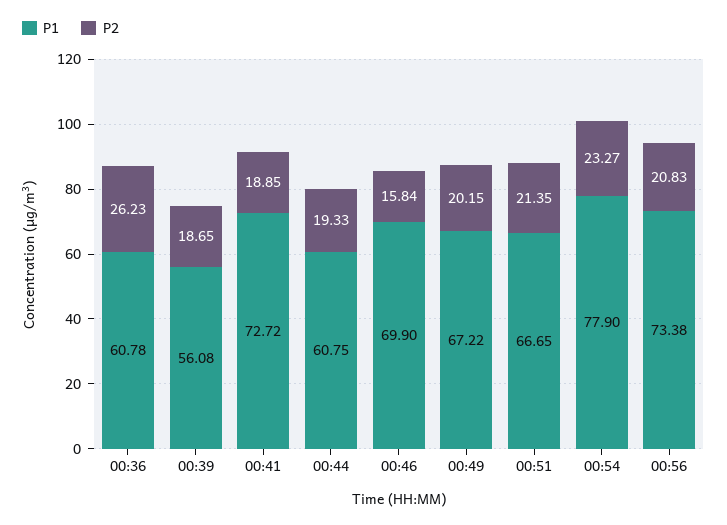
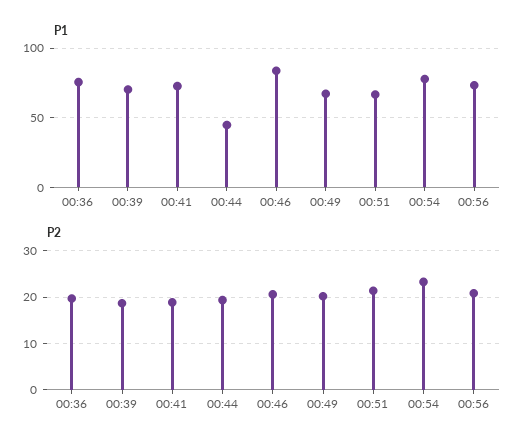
  {
    "P1": {
-     "00:36": 60.78,
+     "00:36": 75,
-     "00:39": 56.08,
+     "00:39": 70,
      "00:41": 72.72,
-     "00:44": 60.75,
+     "00:44": 45,
-     "00:46": 69.9,
+     "00:46": 85,
      "00:49": 67.22,
      "00:51": 66.65,
      "00:54": 77.9,
      "00:56": 73.38
    },
    "P2": {
-     "00:36": 26.23,
+     "00:36": 20,
      "00:39": 18.65,
      "00:41": 18.85,
      "00:44": 19.33,
-     "00:46": 15.84,
+     "00:46": 20,
      "00:49": 20.15,
      "00:51": 21.35,
      "00:54": 23.27,
      "00:56": 20.83
    }
  }

